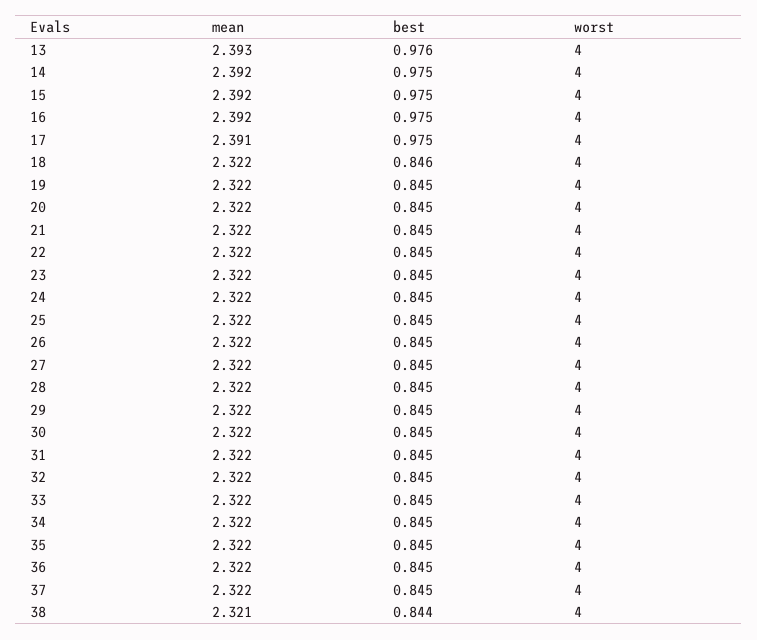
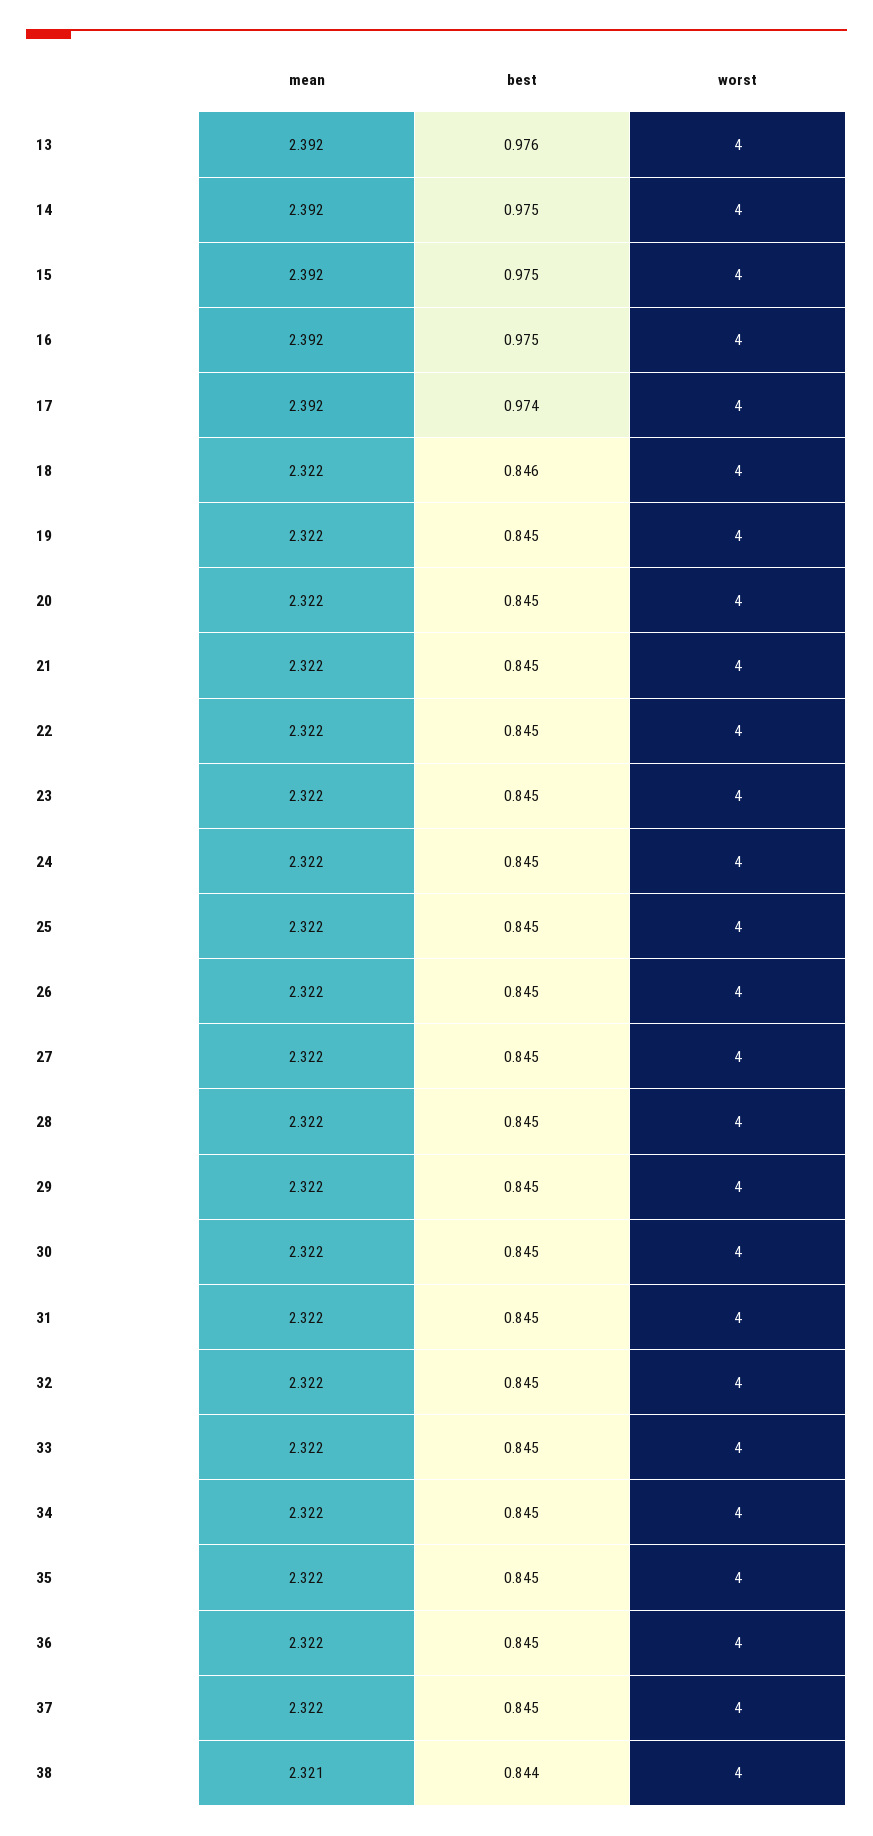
  {
    "mean": {
-     "13": 2.393,
+     "13": 2.392,
      "14": 2.392,
      "15": 2.392,
      "16": 2.392,
-     "17": 2.391,
+     "17": 2.392,
      "18": 2.322,
      "19": 2.322,
      "20": 2.322,
      "21": 2.322,
      "22": 2.322,
      "23": 2.322,
      "24": 2.322,
      "25": 2.322,
      "26": 2.322,
      "27": 2.322,
      "28": 2.322,
      "29": 2.322,
      "30": 2.322,
      "31": 2.322,
      "32": 2.322,
      "33": 2.322,
      "34": 2.322,
      "35": 2.322,
      "36": 2.322,
      "37": 2.322,
      "38": 2.321
    },
    "best": {
      "13": 0.976,
      "14": 0.975,
      "15": 0.975,
      "16": 0.975,
-     "17": 0.975,
+     "17": 0.974,
      "18": 0.846,
      "19": 0.845,
      "20": 0.845,
      "21": 0.845,
      "22": 0.845,
      "23": 0.845,
      "24": 0.845,
      "25": 0.845,
      "26": 0.845,
      "27": 0.845,
      "28": 0.845,
      "29": 0.845,
      "30": 0.845,
      "31": 0.845,
      "32": 0.845,
      "33": 0.845,
      "34": 0.845,
      "35": 0.845,
      "36": 0.845,
      "37": 0.845,
      "38": 0.844
    },
    "worst": {
      "13": 4,
      "14": 4,
      "15": 4,
      "16": 4,
      "17": 4,
      "18": 4,
      "19": 4,
      "20": 4,
      "21": 4,
      "22": 4,
      "23": 4,
      "24": 4,
      "25": 4,
      "26": 4,
      "27": 4,
      "28": 4,
      "29": 4,
      "30": 4,
      "31": 4,
      "32": 4,
      "33": 4,
      "34": 4,
      "35": 4,
      "36": 4,
      "37": 4,
      "38": 4
    }
  }

